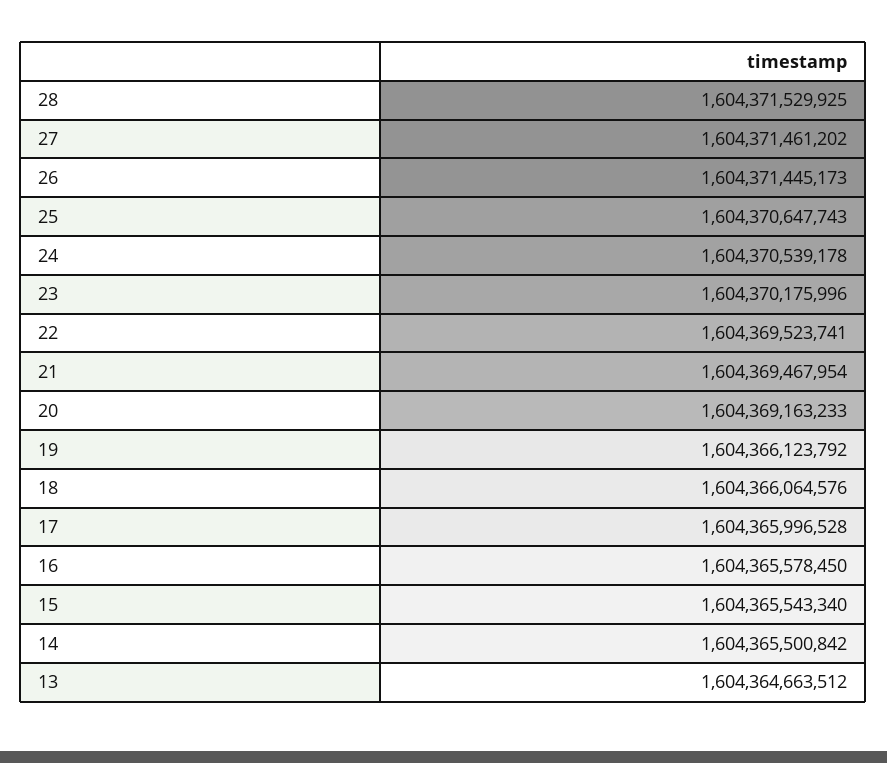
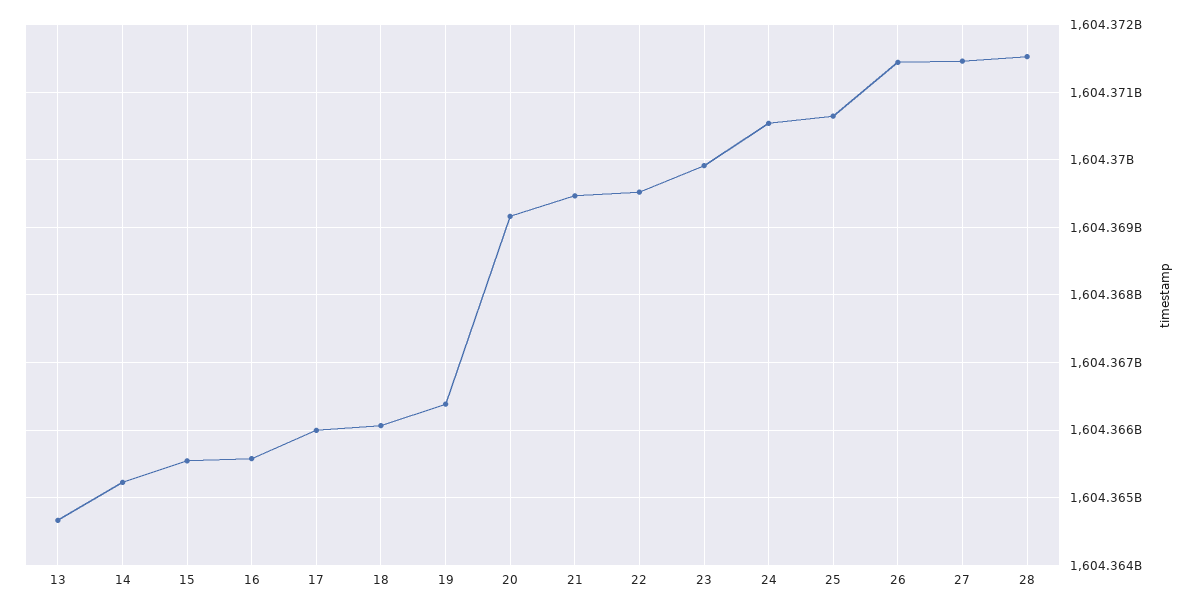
  {
    "28": 1604371529925,
    "27": 1604371461202,
    "26": 1604371445173,
    "25": 1604370647743,
    "24": 1604370539178,
-   "23": 1604370175996,
+   "23": 1604369900000,
    "22": 1604369523741,
    "21": 1604369467954,
    "20": 1604369163233,
-   "19": 1604366123792,
+   "19": 1604366400000,
    "18": 1604366064576,
    "17": 1604365996528,
    "16": 1604365578450,
    "15": 1604365543340,
-   "14": 1604365500842,
+   "14": 1604365200000,
    "13": 1604364663512
  }

